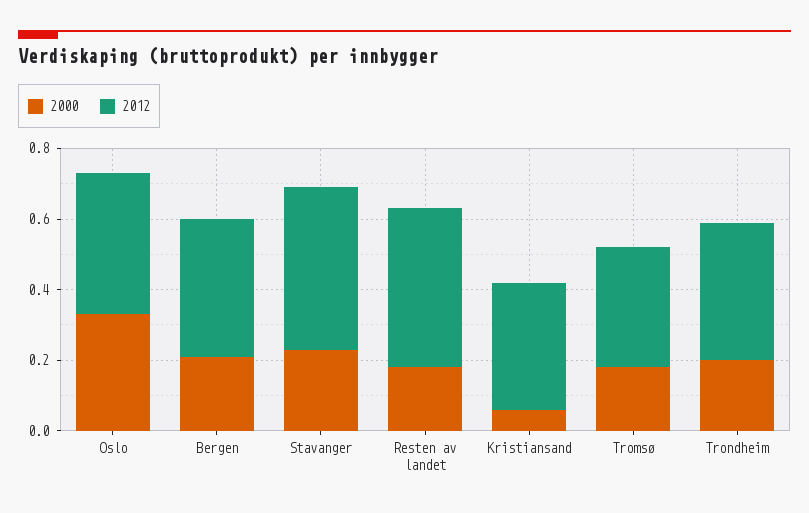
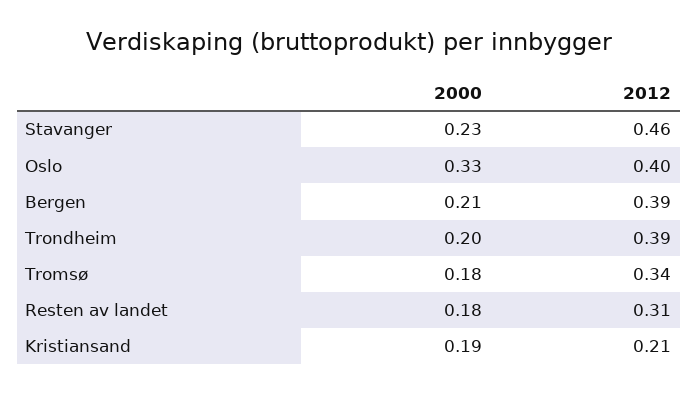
  {
    "2000": {
      "Oslo": 0.33,
      "Bergen": 0.21,
      "Stavanger": 0.23,
      "Resten av landet": 0.18,
-     "Kristiansand": 0.05,
+     "Kristiansand": 0.19,
      "Tromsø": 0.18,
      "Trondheim": 0.2
    },
    "2012": {
      "Oslo": 0.4,
      "Bergen": 0.39,
      "Stavanger": 0.46,
-     "Resten av landet": 0.45,
+     "Resten av landet": 0.31,
-     "Kristiansand": 0.35,
+     "Kristiansand": 0.21,
      "Tromsø": 0.34,
      "Trondheim": 0.39
    }
  }

